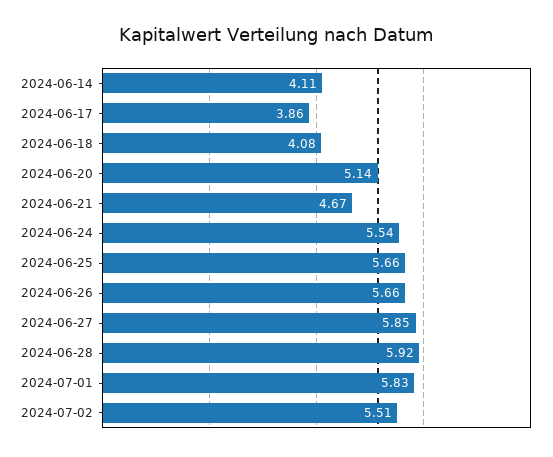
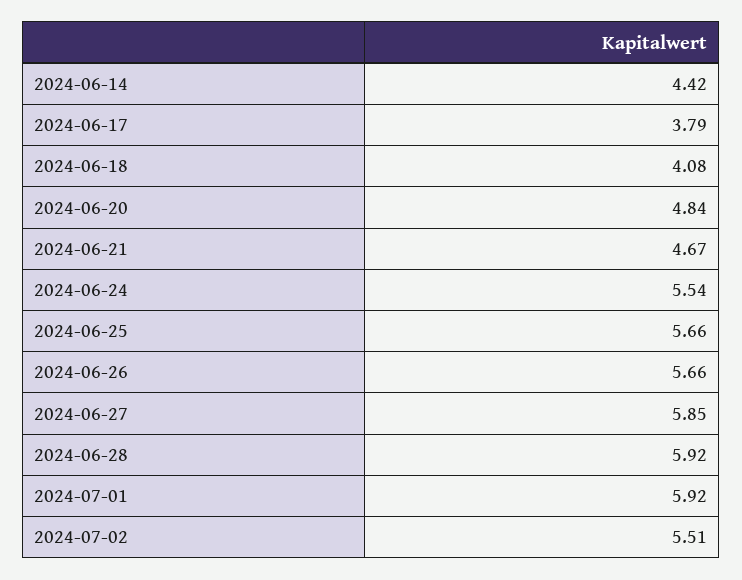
  {
-   "2024-06-14": 4.11,
+   "2024-06-14": 4.42,
-   "2024-06-17": 3.86,
+   "2024-06-17": 3.79,
    "2024-06-18": 4.08,
-   "2024-06-20": 5.14,
+   "2024-06-20": 4.84,
    "2024-06-21": 4.67,
    "2024-06-24": 5.54,
    "2024-06-25": 5.66,
    "2024-06-26": 5.66,
    "2024-06-27": 5.85,
    "2024-06-28": 5.92,
-   "2024-07-01": 5.83,
+   "2024-07-01": 5.92,
    "2024-07-02": 5.51
  }

